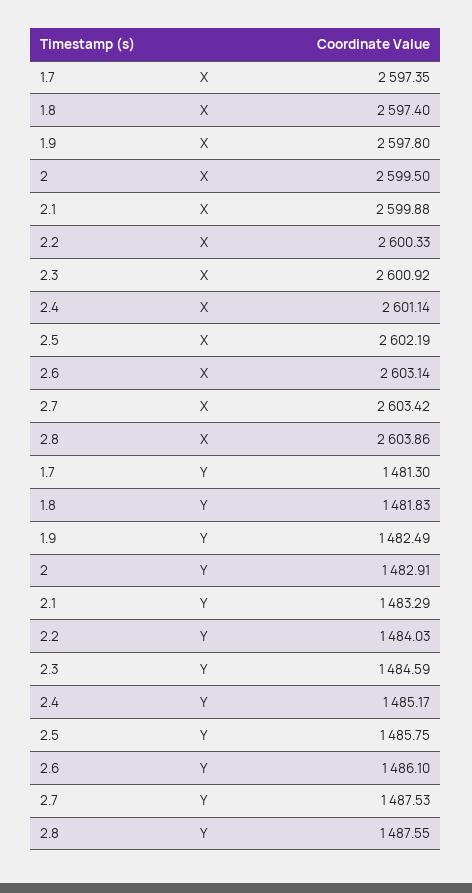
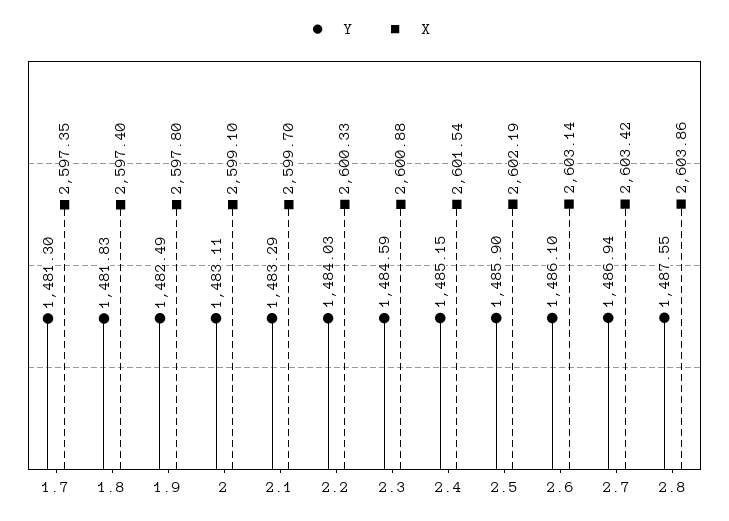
  {
    "X": {
      "1.7": 2597.35,
      "1.8": 2597.4,
      "1.9": 2597.8,
-     "2": 2599.5,
+     "2": 2599.1,
-     "2.1": 2599.88,
+     "2.1": 2599.7,
      "2.2": 2600.33,
-     "2.3": 2600.92,
+     "2.3": 2600.88,
-     "2.4": 2601.14,
+     "2.4": 2601.54,
      "2.5": 2602.19,
      "2.6": 2603.14,
      "2.7": 2603.42,
      "2.8": 2603.86
    },
    "Y": {
      "1.7": 1481.3,
      "1.8": 1481.83,
      "1.9": 1482.49,
-     "2": 1482.91,
+     "2": 1483.11,
      "2.1": 1483.29,
      "2.2": 1484.03,
      "2.3": 1484.59,
-     "2.4": 1485.17,
+     "2.4": 1485.15,
-     "2.5": 1485.75,
+     "2.5": 1485.9,
      "2.6": 1486.1,
-     "2.7": 1487.53,
+     "2.7": 1486.94,
      "2.8": 1487.55
    }
  }

